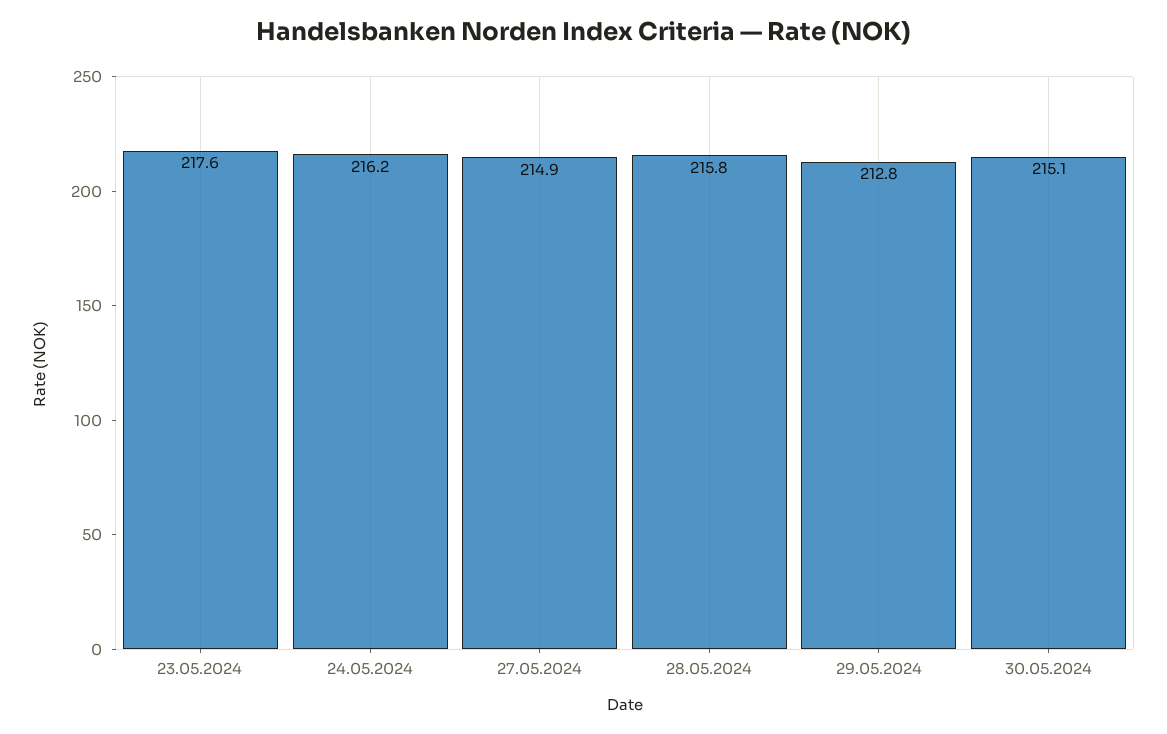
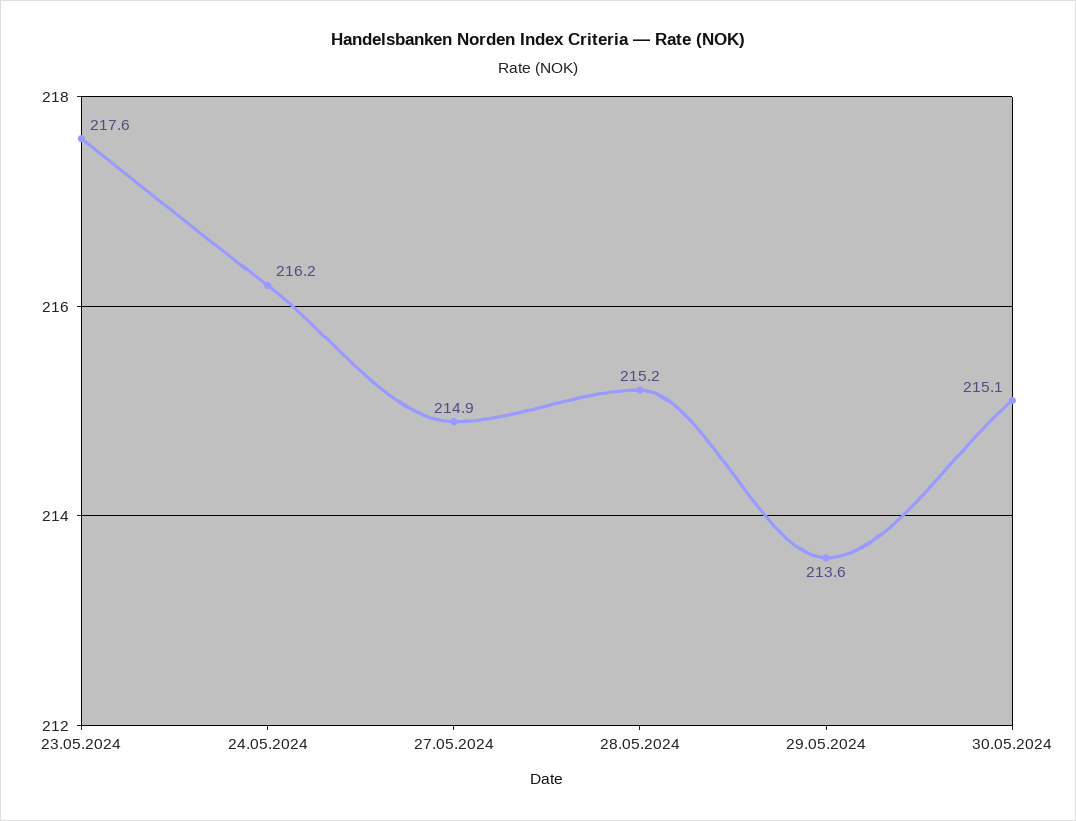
  {
    "23.05.2024": 217.6,
    "24.05.2024": 216.2,
    "27.05.2024": 214.9,
-   "28.05.2024": 215.8,
+   "28.05.2024": 215.2,
-   "29.05.2024": 212.8,
+   "29.05.2024": 213.6,
    "30.05.2024": 215.1
  }

